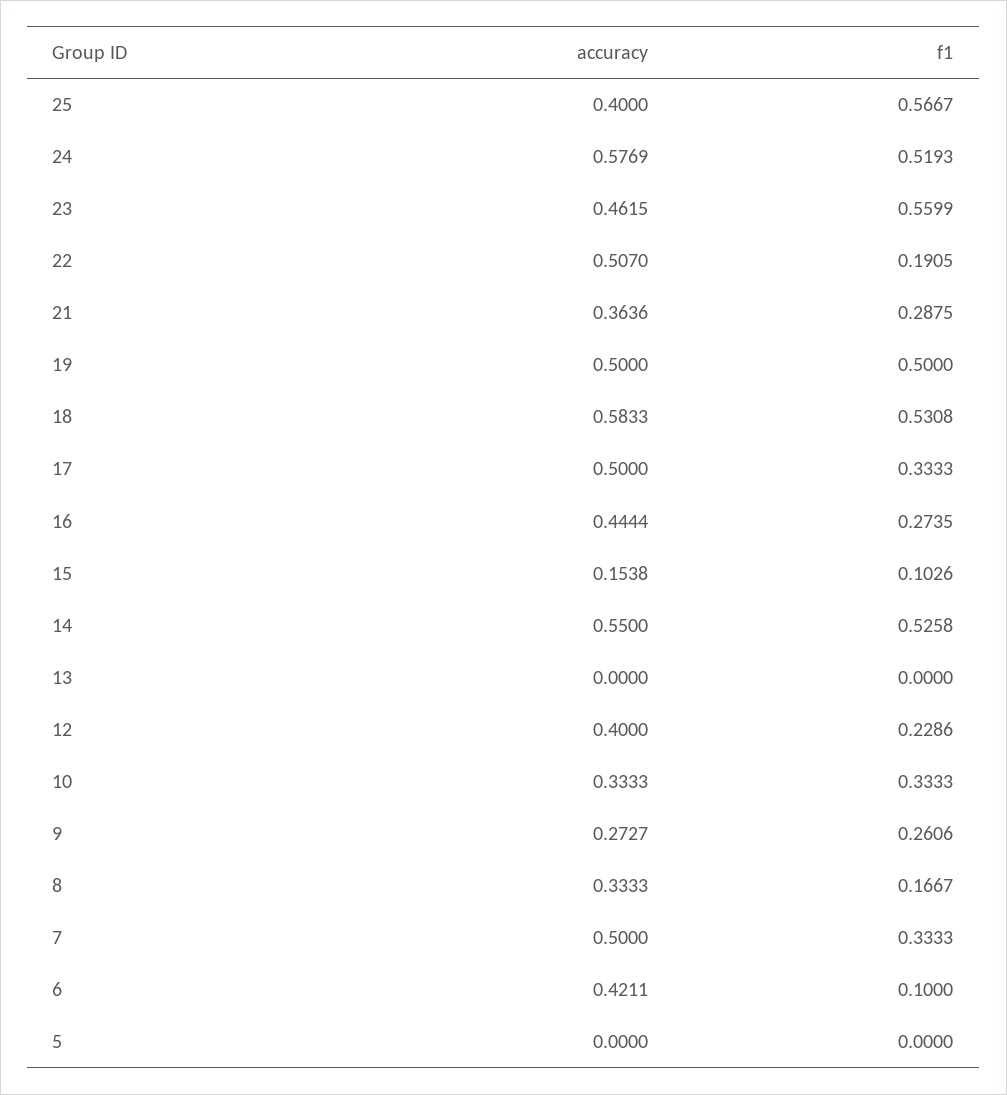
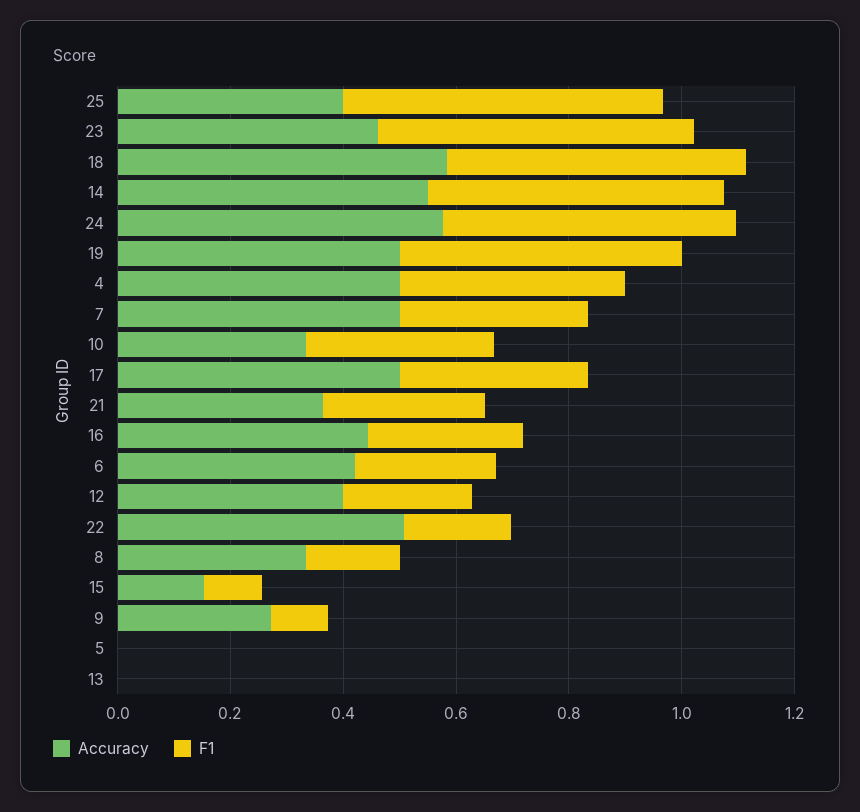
  {
    "accuracy": {
      "25": 0.4,
      "24": 0.5769,
      "23": 0.4615,
      "22": 0.507,
      "21": 0.3636,
      "19": 0.5,
      "18": 0.5833,
      "17": 0.5,
      "16": 0.4444,
      "15": 0.1538,
      "14": 0.55,
      "13": 0,
      "12": 0.4,
      "10": 0.3333,
      "9": 0.2727,
      "8": 0.3333,
      "7": 0.5,
      "6": 0.4211,
-     "5": 0
+     "5": 0,
+     "4": 0.5
    },
    "f1": {
      "25": 0.5667,
      "24": 0.5193,
      "23": 0.5599,
      "22": 0.1905,
      "21": 0.2875,
      "19": 0.5,
      "18": 0.5308,
      "17": 0.3333,
      "16": 0.2735,
      "15": 0.1026,
      "14": 0.5258,
      "13": 0,
      "12": 0.2286,
      "10": 0.3333,
-     "9": 0.2606,
+     "9": 0.1,
      "8": 0.1667,
      "7": 0.3333,
-     "6": 0.1,
+     "6": 0.25,
-     "5": 0
+     "5": 0,
+     "4": 0.4
    }
  }

